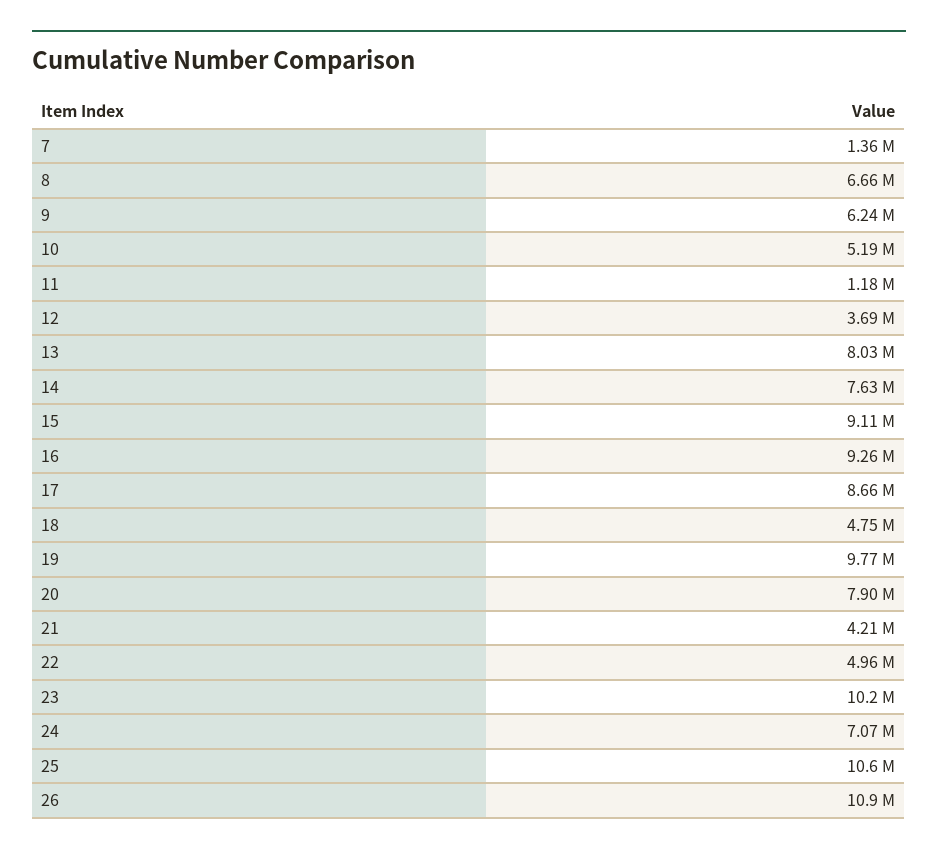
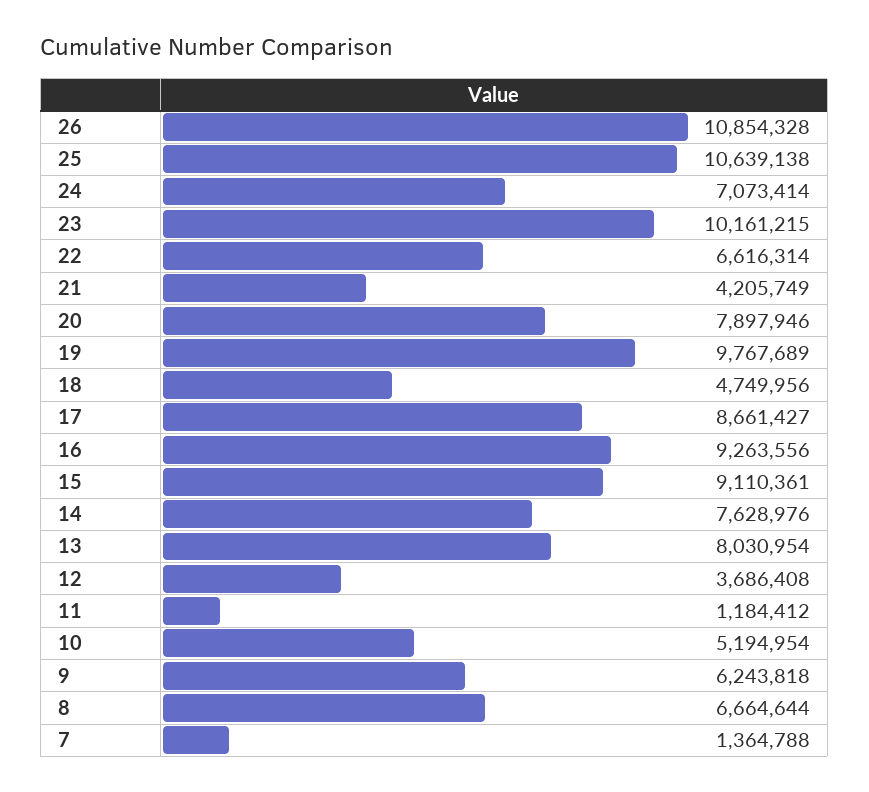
  {
    "7": 1364788,
    "8": 6664644,
    "9": 6243818,
    "10": 5194954,
    "11": 1184412,
    "12": 3686408,
    "13": 8030954,
    "14": 7628976,
    "15": 9110361,
    "16": 9263556,
    "17": 8661427,
    "18": 4749956,
    "19": 9767689,
    "20": 7897946,
    "21": 4205749,
-   "22": 4960000,
+   "22": 6616314,
    "23": 10161215,
    "24": 7073414,
    "25": 10639138,
    "26": 10854328
  }

